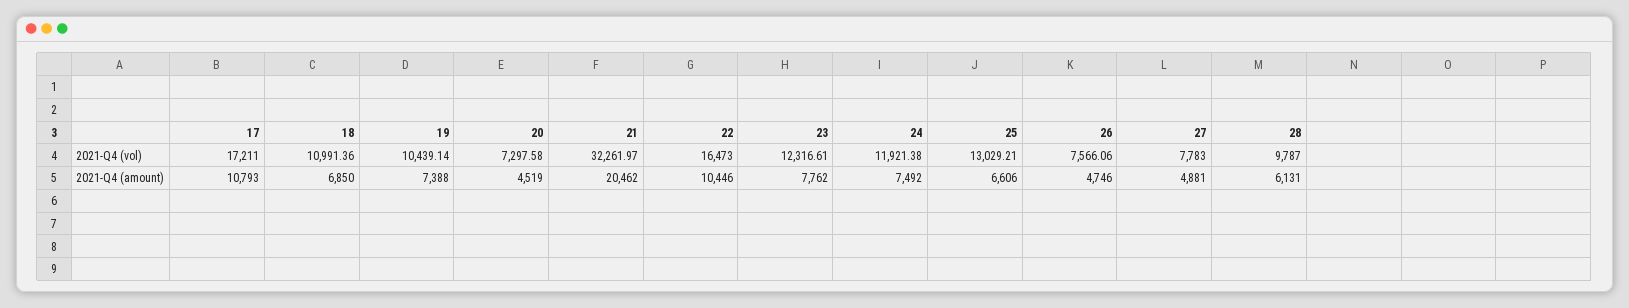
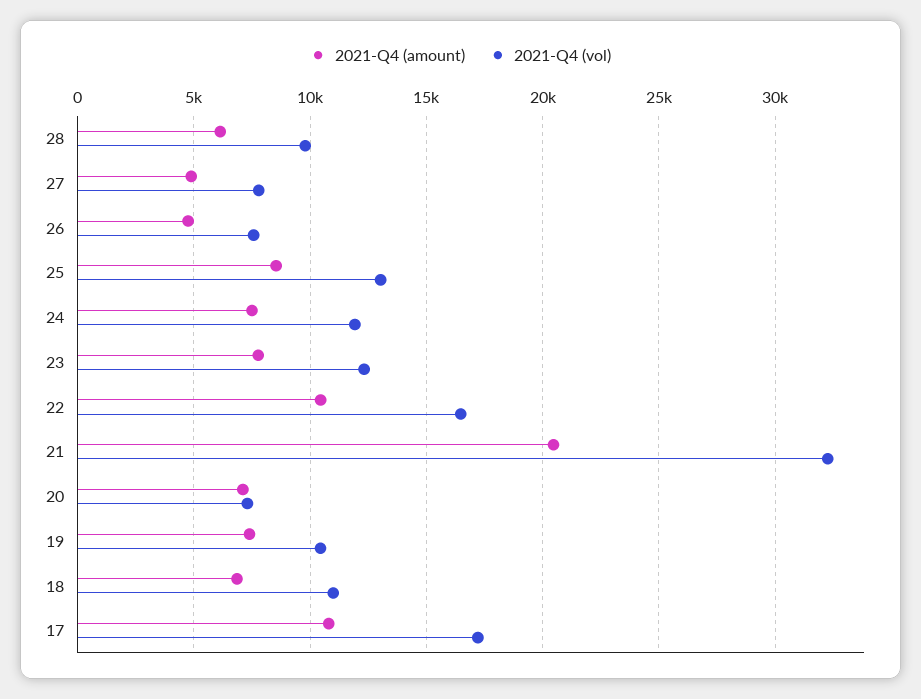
  {
    "2021-Q4 (vol)": {
      "17": 17211,
      "18": 10991.36,
      "19": 10439.14,
      "20": 7297.58,
      "21": 32261.97,
      "22": 16473,
      "23": 12316.61,
      "24": 11921.38,
      "25": 13029.21,
      "26": 7566.06,
      "27": 7783,
      "28": 9787
    },
    "2021-Q4 (amount)": {
      "17": 10793,
      "18": 6850,
      "19": 7388,
-     "20": 4519,
+     "20": 7000,
      "21": 20462,
      "22": 10446,
      "23": 7762,
      "24": 7492,
-     "25": 6606,
+     "25": 8500,
      "26": 4746,
      "27": 4881,
      "28": 6131
    }
  }

